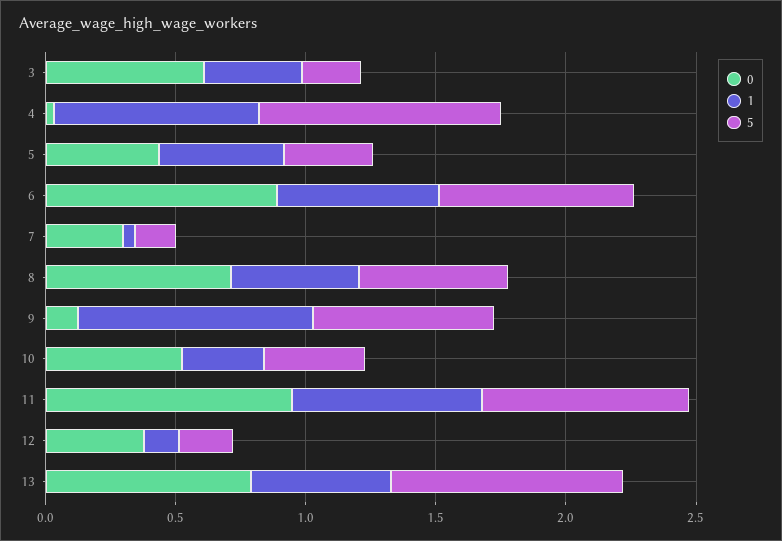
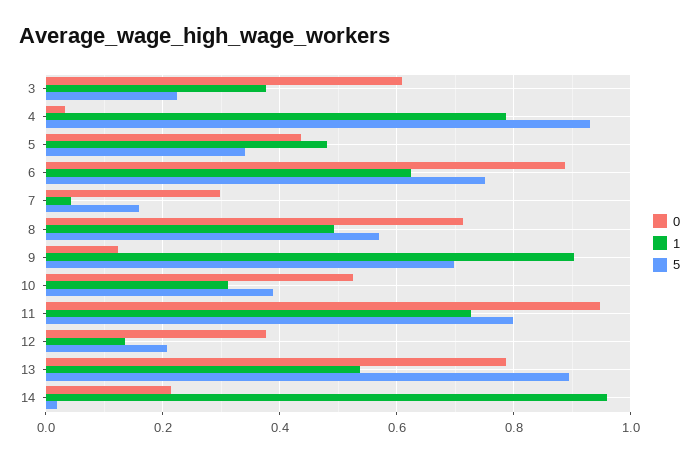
  {
    "0": {
      "3": 0.6,
      "4": 0.04,
      "5": 0.44,
      "6": 0.88,
      "7": 0.3,
      "8": 0.72,
      "9": 0.12,
      "10": 0.52,
      "11": 0.94,
      "12": 0.38,
-     "13": 0.78
+     "13": 0.78,
+     "14": 0.22
    },
    "1": {
      "3": 0.38,
      "4": 0.78,
      "5": 0.48,
      "6": 0.62,
      "7": 0.04,
      "8": 0.5,
      "9": 0.9,
      "10": 0.32,
      "11": 0.72,
      "12": 0.14,
-     "13": 0.54
+     "13": 0.54,
+     "14": 0.96
    },
    "5": {
      "3": 0.22,
      "4": 0.94,
      "5": 0.34,
      "6": 0.76,
      "7": 0.16,
      "8": 0.56,
      "9": 0.7,
      "10": 0.38,
      "11": 0.8,
      "12": 0.2,
-     "13": 0.9
+     "13": 0.9,
+     "14": 0.02
    }
  }

